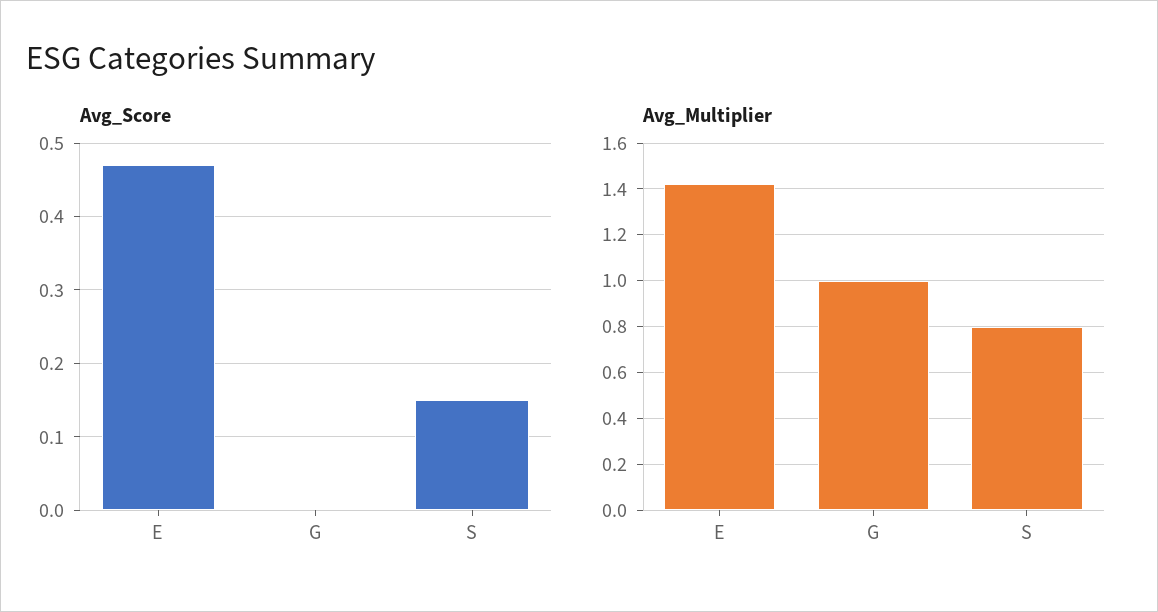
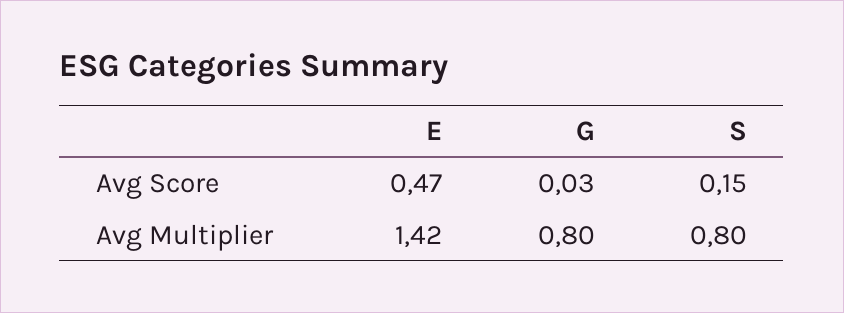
  {
    "Avg_Score": {
      "E": 0.47,
-     "G": 0,
+     "G": 0.03,
      "S": 0.15
    },
    "Avg_Multiplier": {
      "E": 1.42,
-     "G": 1,
+     "G": 0.8,
      "S": 0.8
    }
  }

